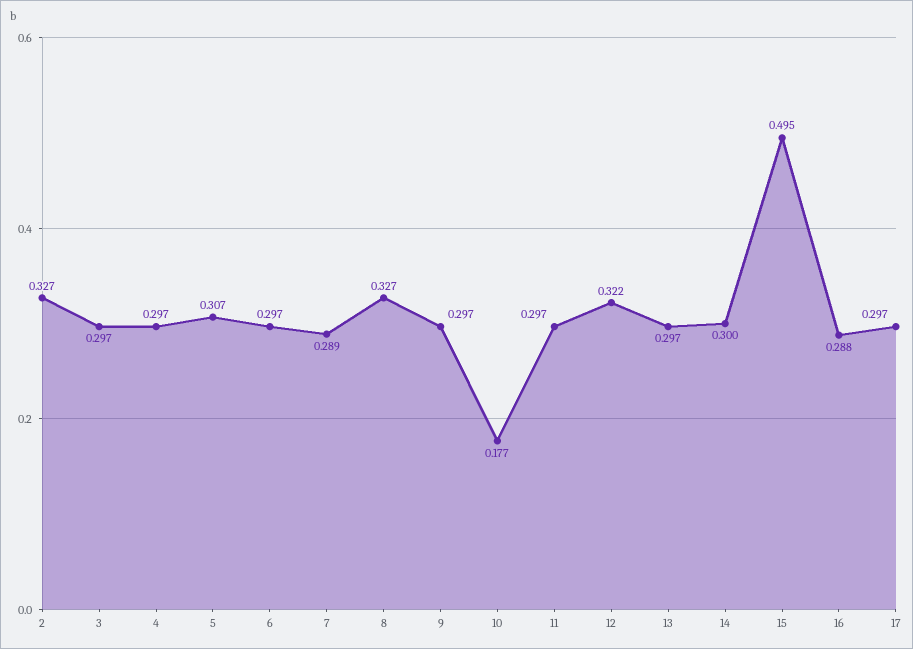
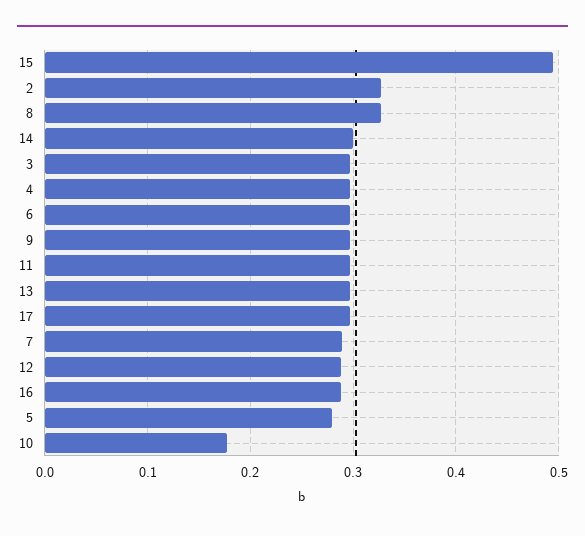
  {
    "2": 0.327,
    "3": 0.297,
    "4": 0.297,
-   "5": 0.307,
+   "5": 0.28,
    "6": 0.297,
    "7": 0.289,
    "8": 0.327,
    "9": 0.297,
    "10": 0.177,
    "11": 0.297,
-   "12": 0.322,
+   "12": 0.29,
    "13": 0.297,
    "14": 0.3,
    "15": 0.495,
    "16": 0.288,
    "17": 0.297
  }

